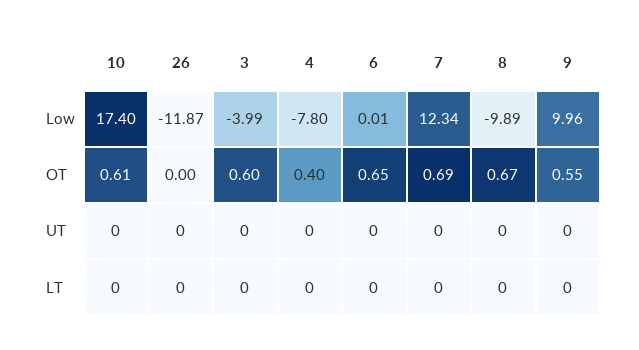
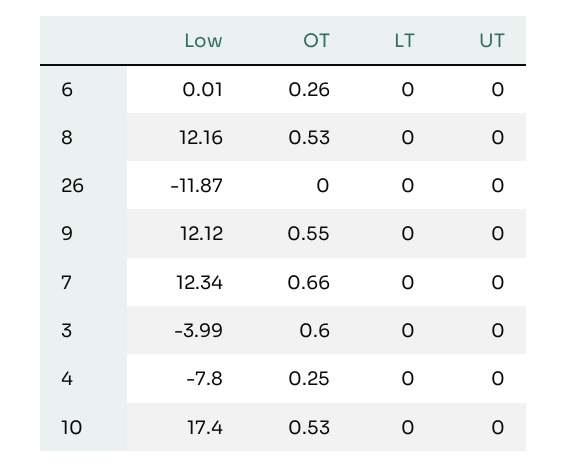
  {
    "10": {
      "Low": 17.4,
-     "OT": 0.61,
+     "OT": 0.53,
      "UT": 0,
      "LT": 0
    },
    "26": {
      "Low": -11.87,
      "OT": 0,
      "UT": 0,
      "LT": 0
    },
    "3": {
      "Low": -3.99,
      "OT": 0.6,
      "UT": 0,
      "LT": 0
    },
    "4": {
      "Low": -7.8,
-     "OT": 0.4,
+     "OT": 0.25,
      "UT": 0,
      "LT": 0
    },
    "6": {
      "Low": 0.01,
-     "OT": 0.65,
+     "OT": 0.26,
      "UT": 0,
      "LT": 0
    },
    "7": {
      "Low": 12.34,
-     "OT": 0.69,
+     "OT": 0.66,
      "UT": 0,
      "LT": 0
    },
    "8": {
-     "Low": -9.89,
+     "Low": 12.16,
-     "OT": 0.67,
+     "OT": 0.53,
      "UT": 0,
      "LT": 0
    },
    "9": {
-     "Low": 9.96,
+     "Low": 12.12,
      "OT": 0.55,
      "UT": 0,
      "LT": 0
    }
  }

